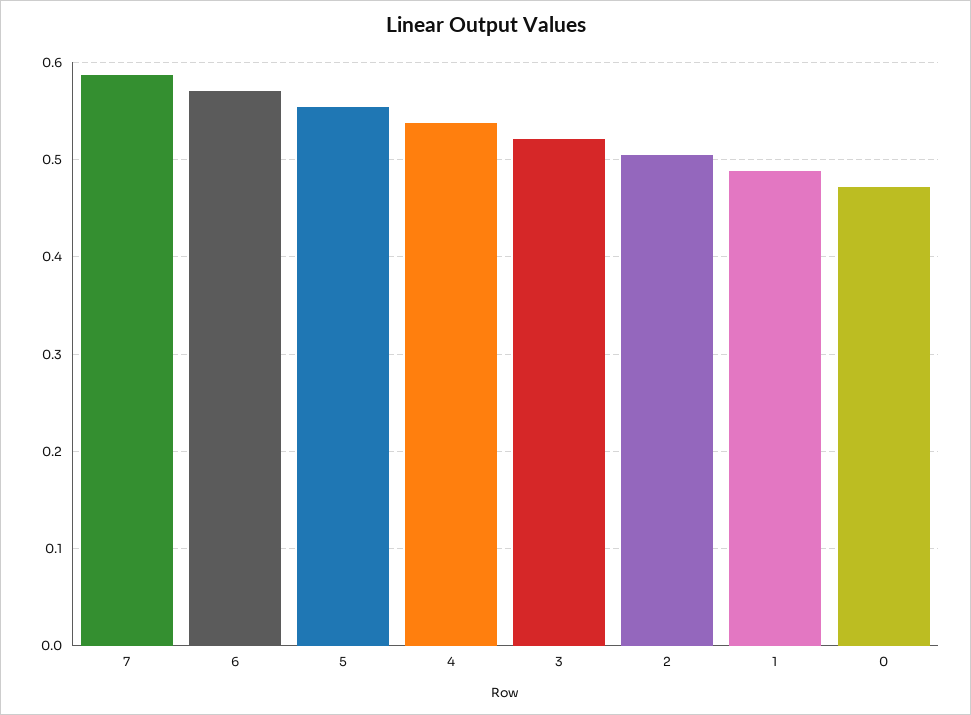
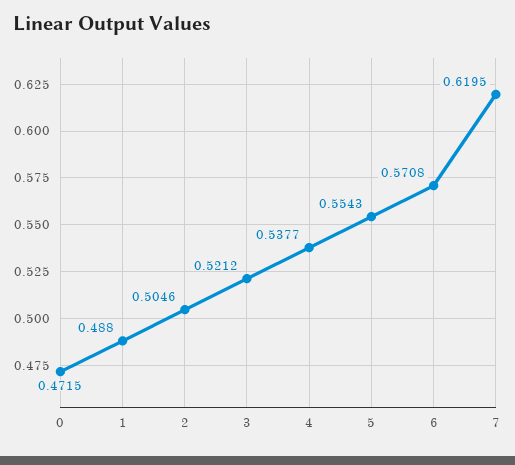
  {
-   "7": 0.59,
+   "7": 0.6195,
    "6": 0.5708,
    "5": 0.5543,
    "4": 0.5377,
    "3": 0.5212,
    "2": 0.5046,
    "1": 0.488,
    "0": 0.4715
  }

